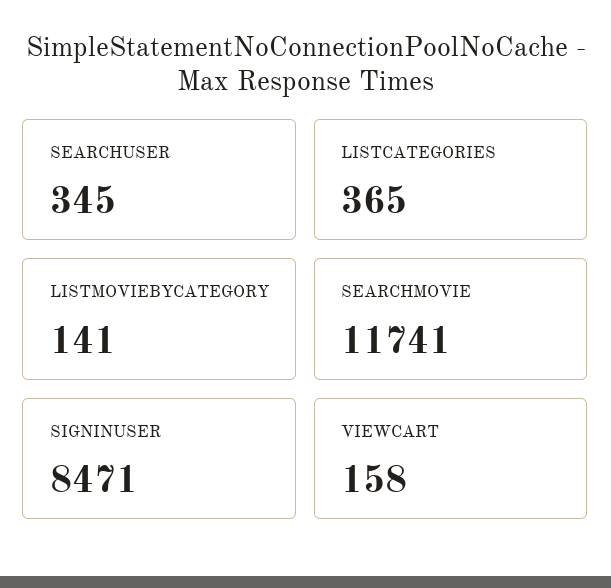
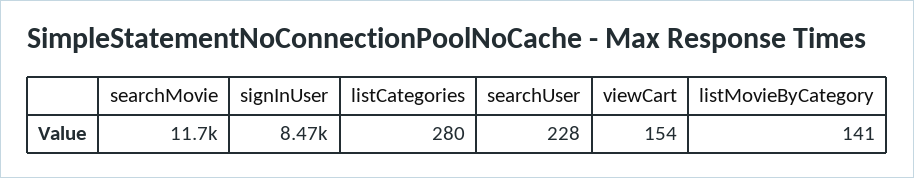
  {
-   "SEARCHUSER": 345,
+   "SEARCHUSER": 228,
-   "LISTCATEGORIES": 365,
+   "LISTCATEGORIES": 280,
    "LISTMOVIEBYCATEGORY": 141,
    "SEARCHMOVIE": 11741,
    "SIGNINUSER": 8471,
-   "VIEWCART": 158
+   "VIEWCART": 154
  }

